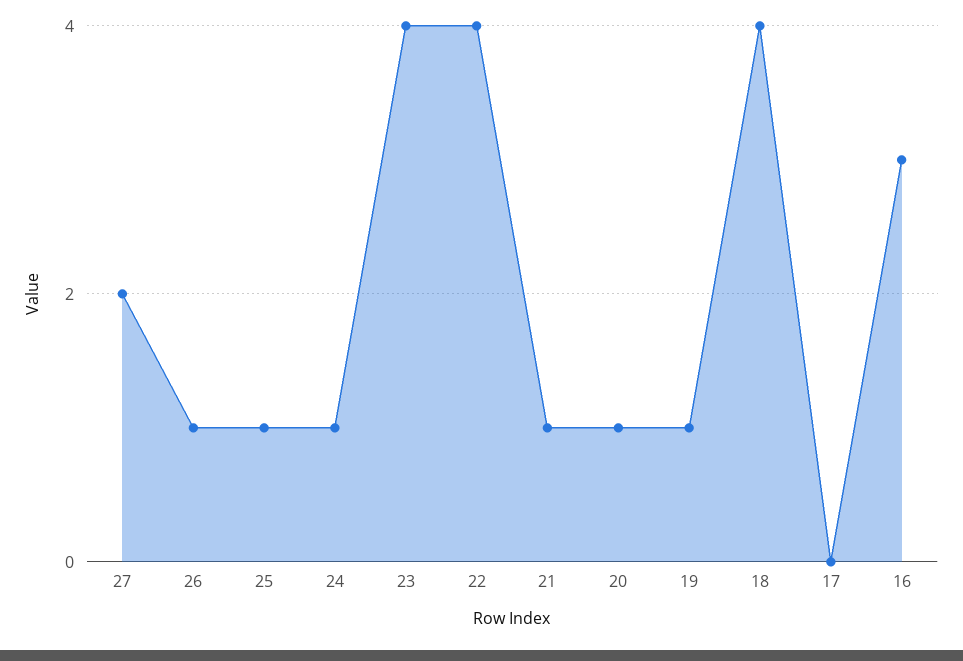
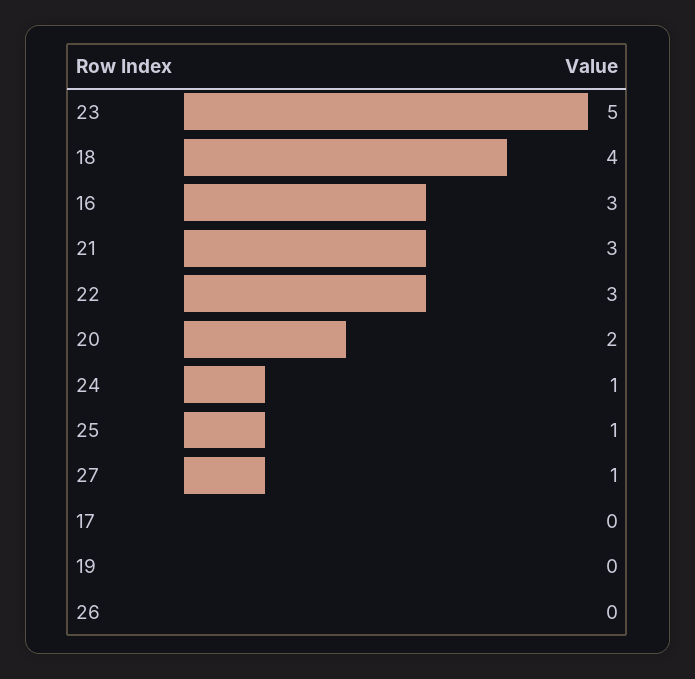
  {
-   "27": 2,
+   "27": 1,
-   "26": 1,
+   "26": 0,
    "25": 1,
    "24": 1,
-   "23": 4,
+   "23": 5,
-   "22": 4,
+   "22": 3,
-   "21": 1,
+   "21": 3,
-   "20": 1,
+   "20": 2,
-   "19": 1,
+   "19": 0,
    "18": 4,
    "17": 0,
    "16": 3
  }

